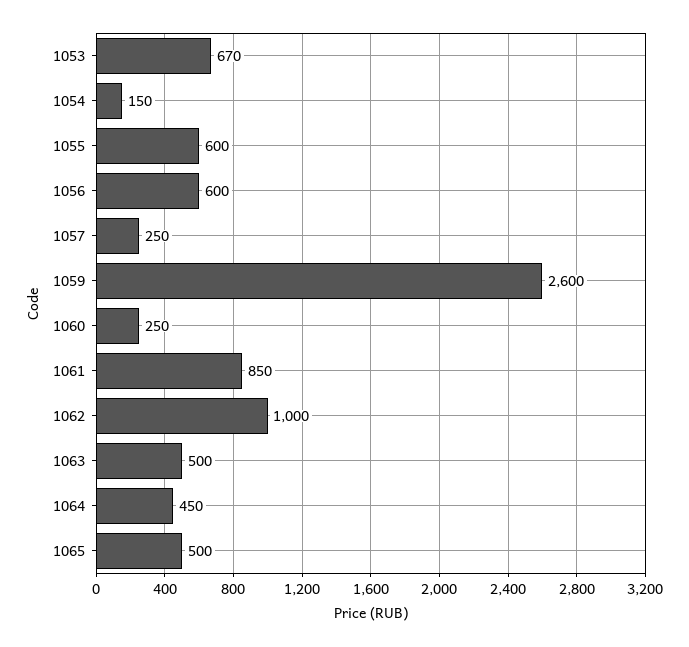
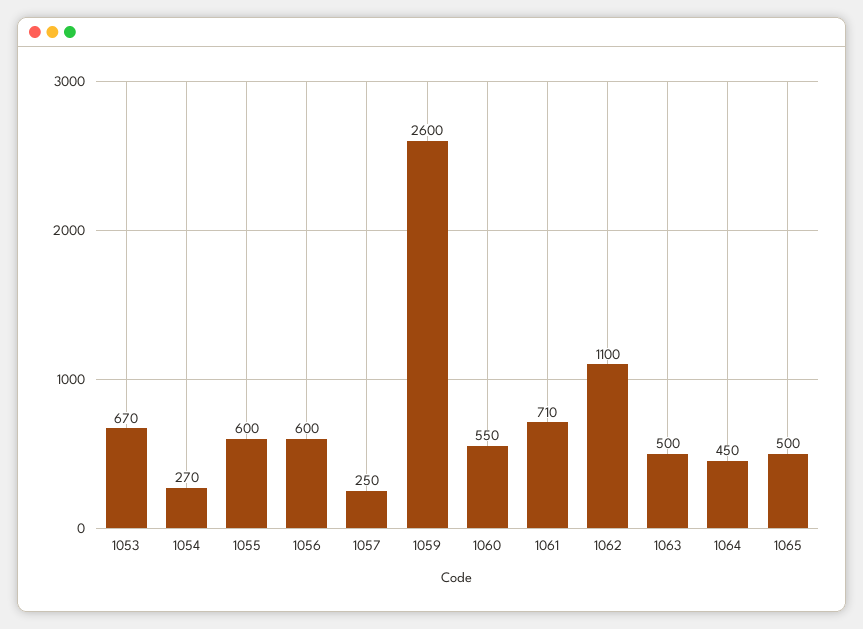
  {
    "1053": 670,
-   "1054": 150,
+   "1054": 270,
    "1055": 600,
    "1056": 600,
    "1057": 250,
    "1059": 2600,
-   "1060": 250,
+   "1060": 550,
-   "1061": 850,
+   "1061": 710,
-   "1062": 1000,
+   "1062": 1100,
    "1063": 500,
    "1064": 450,
    "1065": 500
  }

